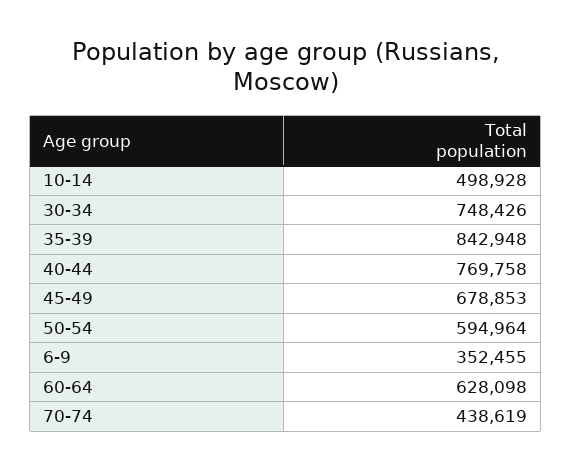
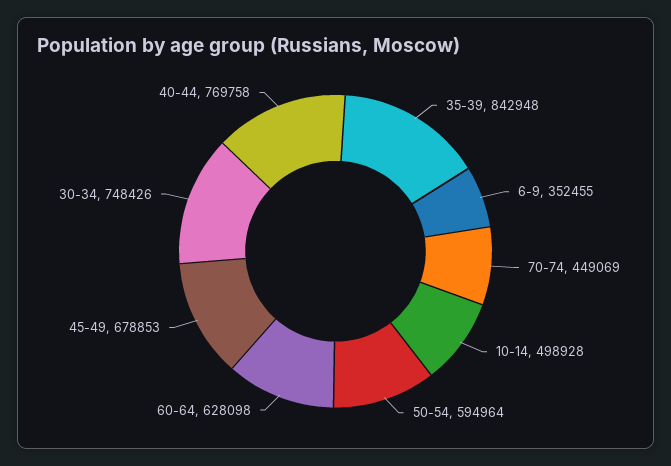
  {
    "10-14": 498928,
    "30-34": 748426,
    "35-39": 842948,
    "40-44": 769758,
    "45-49": 678853,
    "50-54": 594964,
    "6-9": 352455,
    "60-64": 628098,
-   "70-74": 438619
+   "70-74": 449069
  }

